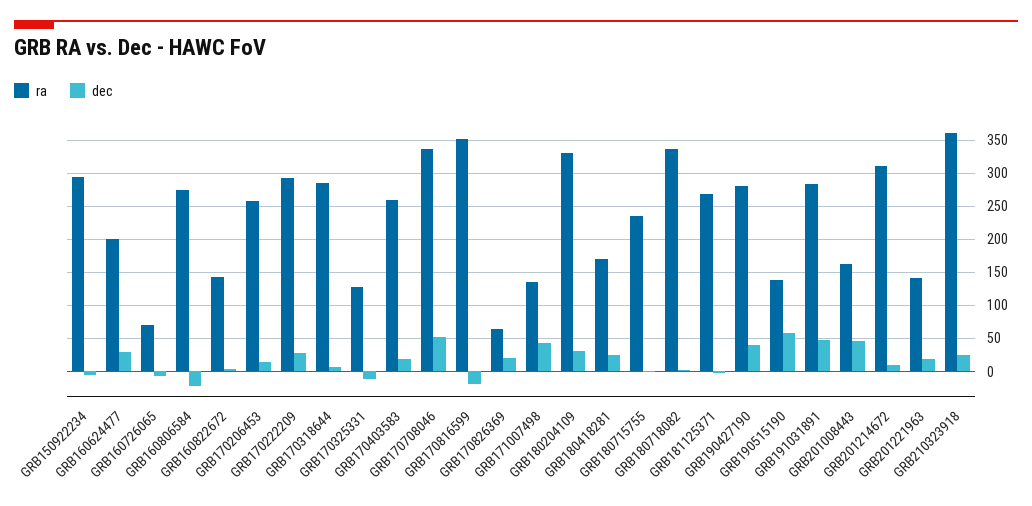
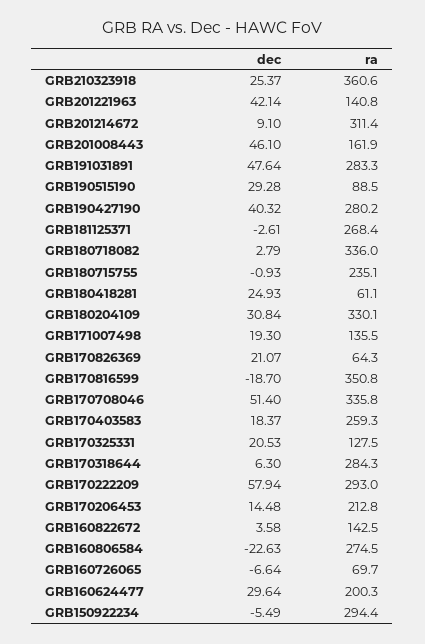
  {
    "ra": {
      "GRB150922234": 294.4,
      "GRB160624477": 200.3,
      "GRB160726065": 69.7,
      "GRB160806584": 274.5,
      "GRB160822672": 142.5,
-     "GRB170206453": 260,
+     "GRB170206453": 212.8,
      "GRB170222209": 293,
      "GRB170318644": 284.3,
      "GRB170325331": 127.5,
      "GRB170403583": 259.3,
      "GRB170708046": 335.8,
      "GRB170816599": 350.8,
      "GRB170826369": 64.3,
      "GRB171007498": 135.5,
      "GRB180204109": 330.1,
-     "GRB180418281": 170,
+     "GRB180418281": 61.1,
      "GRB180715755": 235.1,
      "GRB180718082": 336,
      "GRB181125371": 268.4,
      "GRB190427190": 280.2,
-     "GRB190515190": 140,
+     "GRB190515190": 88.5,
      "GRB191031891": 283.3,
      "GRB201008443": 161.9,
      "GRB201214672": 311.4,
      "GRB201221963": 140.8,
      "GRB210323918": 360.6
    },
    "dec": {
      "GRB150922234": -5.49,
      "GRB160624477": 29.64,
      "GRB160726065": -6.64,
      "GRB160806584": -22.63,
      "GRB160822672": 3.58,
      "GRB170206453": 14.48,
-     "GRB170222209": 30,
+     "GRB170222209": 57.94,
      "GRB170318644": 6.3,
-     "GRB170325331": -10,
+     "GRB170325331": 20.53,
      "GRB170403583": 18.37,
      "GRB170708046": 51.4,
      "GRB170816599": -18.7,
      "GRB170826369": 21.07,
-     "GRB171007498": 40,
+     "GRB171007498": 19.3,
      "GRB180204109": 30.84,
      "GRB180418281": 24.93,
      "GRB180715755": -0.93,
      "GRB180718082": 2.79,
      "GRB181125371": -2.61,
      "GRB190427190": 40.32,
-     "GRB190515190": 60,
+     "GRB190515190": 29.28,
      "GRB191031891": 47.64,
      "GRB201008443": 46.1,
      "GRB201214672": 9.1,
-     "GRB201221963": 20,
+     "GRB201221963": 42.14,
      "GRB210323918": 25.37
    }
  }

